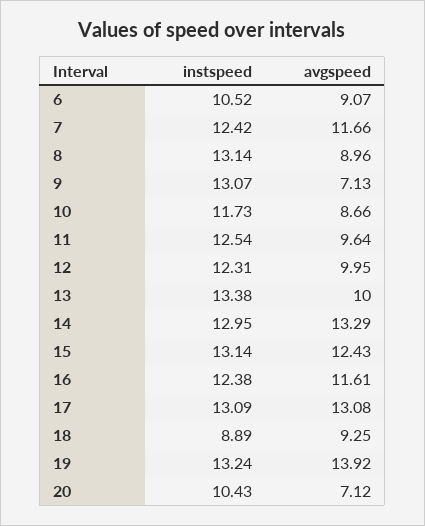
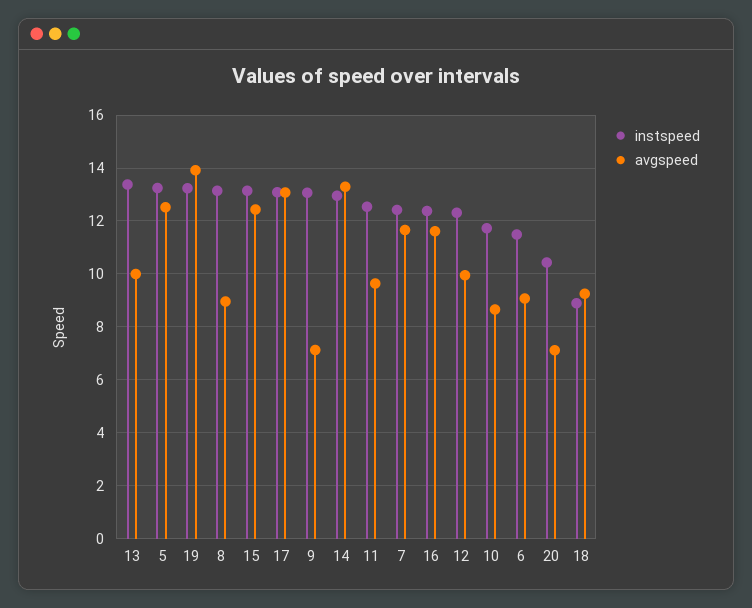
  {
    "instspeed": {
-     "6": 10.52,
+     "6": 11.5,
      "7": 12.42,
      "8": 13.14,
      "9": 13.07,
      "10": 11.73,
      "11": 12.54,
      "12": 12.31,
      "13": 13.38,
      "14": 12.95,
      "15": 13.14,
      "16": 12.38,
      "17": 13.09,
      "18": 8.89,
      "19": 13.24,
-     "20": 10.43
+     "20": 10.43,
+     "5": 13.25
    },
    "avgspeed": {
      "6": 9.07,
      "7": 11.66,
      "8": 8.96,
      "9": 7.13,
      "10": 8.66,
      "11": 9.64,
      "12": 9.95,
      "13": 10,
      "14": 13.29,
      "15": 12.43,
      "16": 11.61,
      "17": 13.08,
      "18": 9.25,
      "19": 13.92,
-     "20": 7.12
+     "20": 7.12,
+     "5": 12.5
    }
  }

